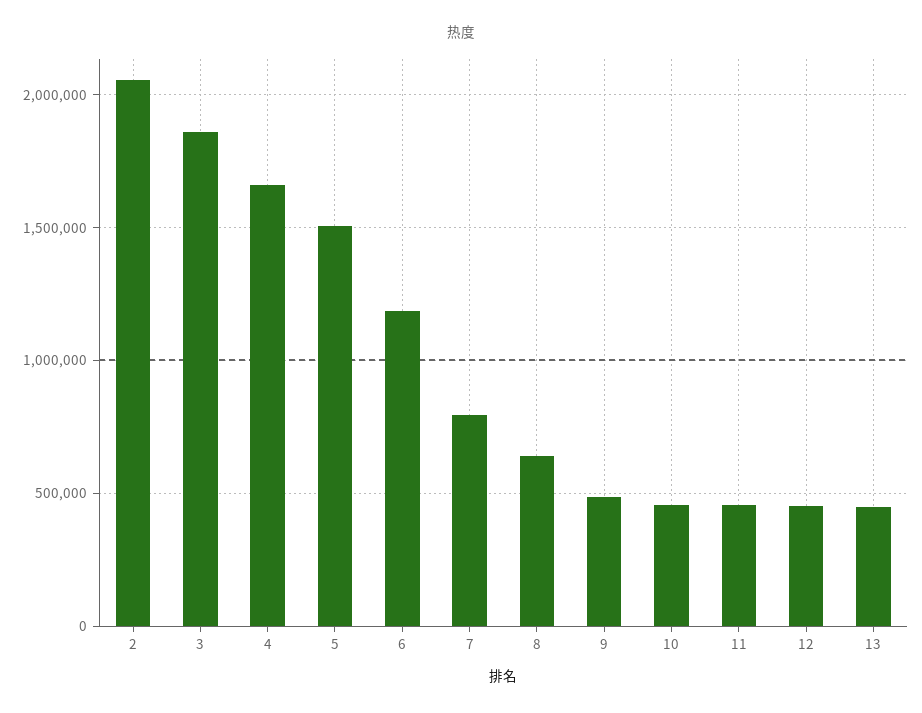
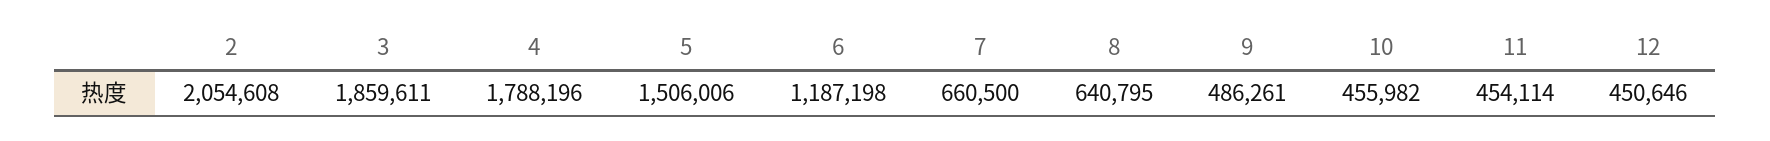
  {
    "2": 2054608,
    "3": 1859611,
-   "4": 1650000,
+   "4": 1788196,
    "5": 1506006,
    "6": 1187198,
-   "7": 800000,
+   "7": 660500,
    "8": 640795,
    "9": 486261,
    "10": 455982,
    "11": 454114,
-   "12": 450646,
+   "12": 450646
-   "13": 450000
  }

